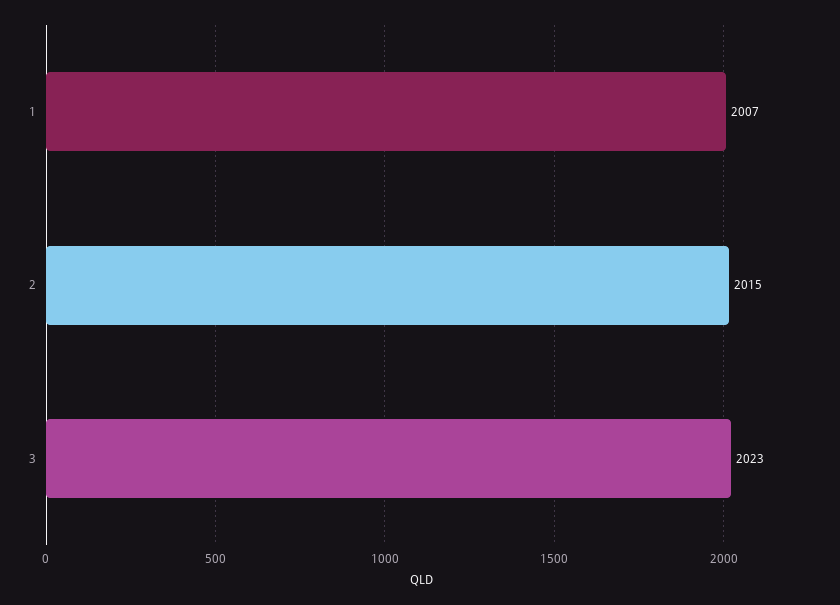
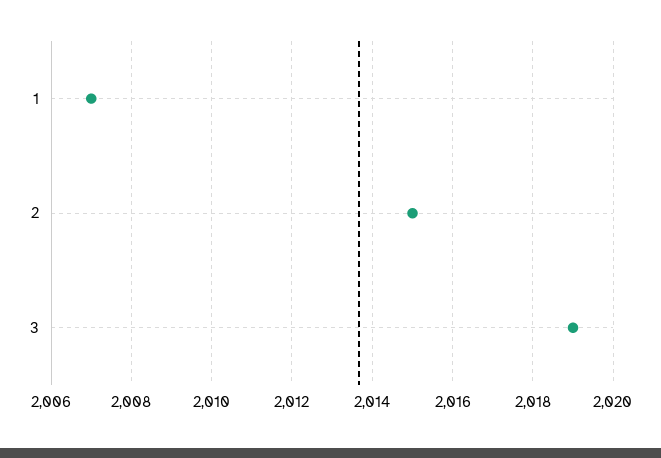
  {
    "1": 2007,
    "2": 2015,
-   "3": 2023
+   "3": 2019
  }

